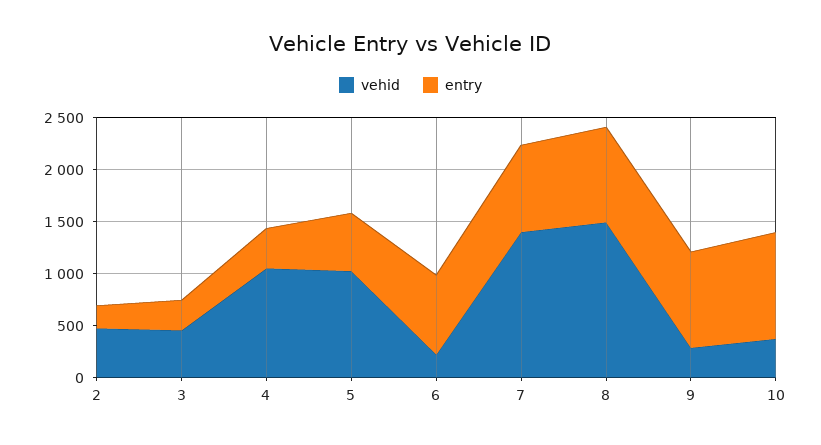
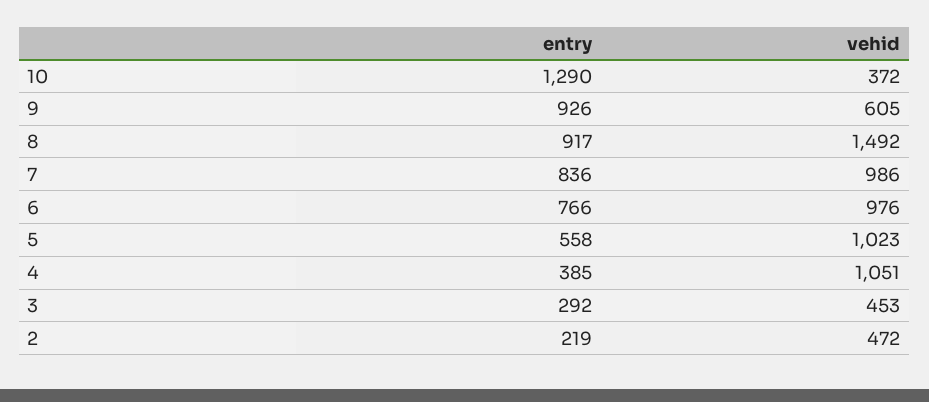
  {
    "vehid": {
      "2": 472,
      "3": 453,
      "4": 1051,
      "5": 1023,
-     "6": 200,
+     "6": 976,
-     "7": 1400,
+     "7": 986,
      "8": 1492,
-     "9": 300,
+     "9": 605,
      "10": 372
    },
    "entry": {
      "2": 219,
      "3": 292,
      "4": 385,
      "5": 558,
      "6": 766,
      "7": 836,
      "8": 917,
      "9": 926,
-     "10": 1000
+     "10": 1290
    }
  }

